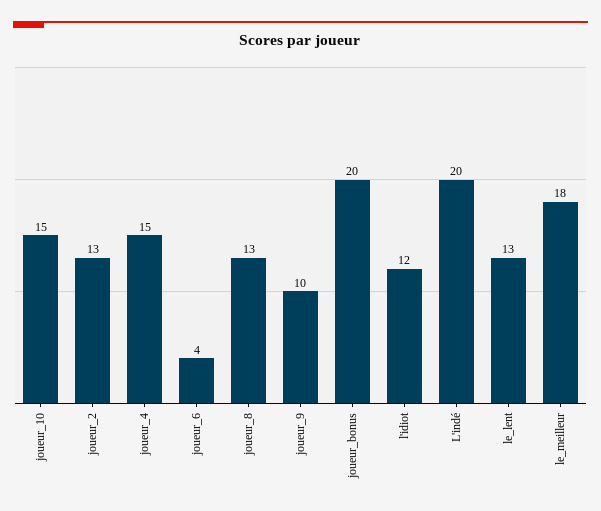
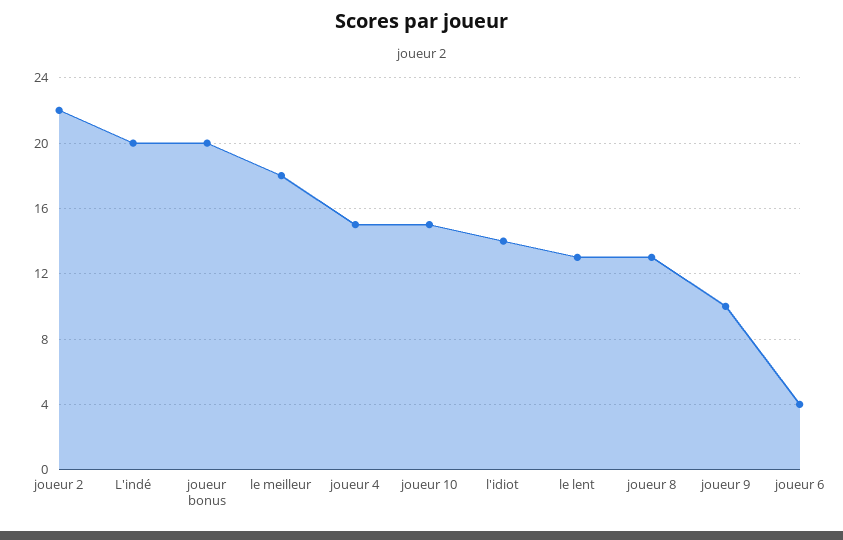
  {
    "joueur_10": 15,
-   "joueur_2": 13,
+   "joueur_2": 22,
    "joueur_4": 15,
    "joueur_6": 4,
    "joueur_8": 13,
    "joueur_9": 10,
    "joueur_bonus": 20,
-   "l'idiot": 12,
+   "l'idiot": 14,
    "L'indé": 20,
    "le_lent": 13,
    "le_meilleur": 18
  }

